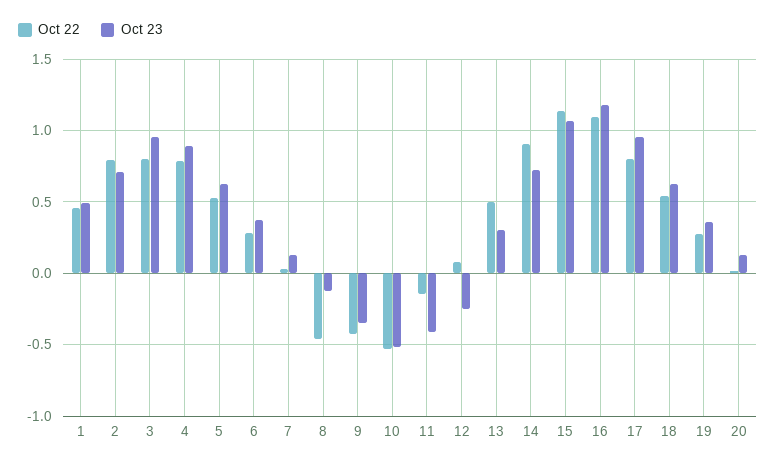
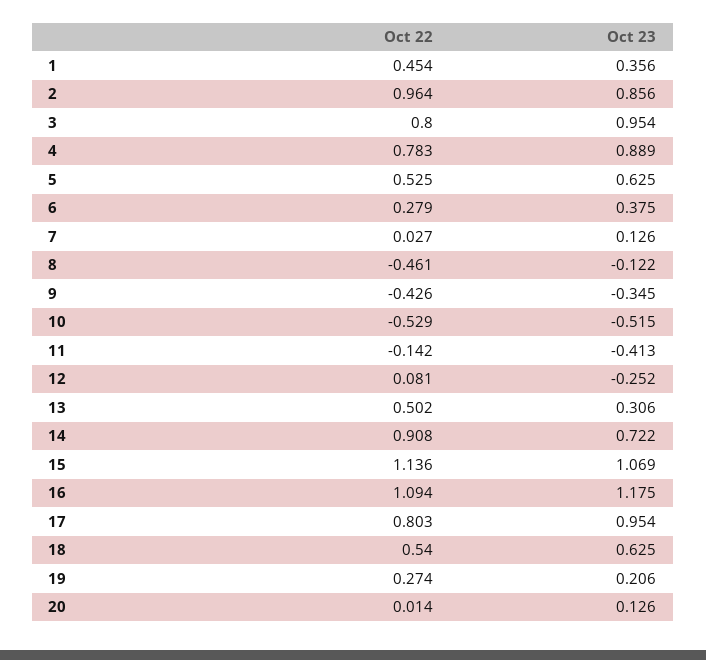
  {
    "Oct 22": {
      "1": 0.454,
-     "2": 0.8,
+     "2": 0.964,
      "3": 0.8,
      "4": 0.783,
      "5": 0.525,
      "6": 0.279,
      "7": 0.027,
      "8": -0.461,
      "9": -0.426,
      "10": -0.529,
      "11": -0.142,
      "12": 0.081,
      "13": 0.502,
      "14": 0.908,
      "15": 1.136,
      "16": 1.094,
      "17": 0.803,
      "18": 0.54,
      "19": 0.274,
      "20": 0.014
    },
    "Oct 23": {
-     "1": 0.5,
+     "1": 0.356,
-     "2": 0.7,
+     "2": 0.856,
      "3": 0.954,
      "4": 0.889,
      "5": 0.625,
      "6": 0.375,
      "7": 0.126,
      "8": -0.122,
      "9": -0.345,
      "10": -0.515,
      "11": -0.413,
      "12": -0.252,
      "13": 0.306,
      "14": 0.722,
      "15": 1.069,
      "16": 1.175,
      "17": 0.954,
      "18": 0.625,
-     "19": 0.35,
+     "19": 0.206,
      "20": 0.126
    }
  }

